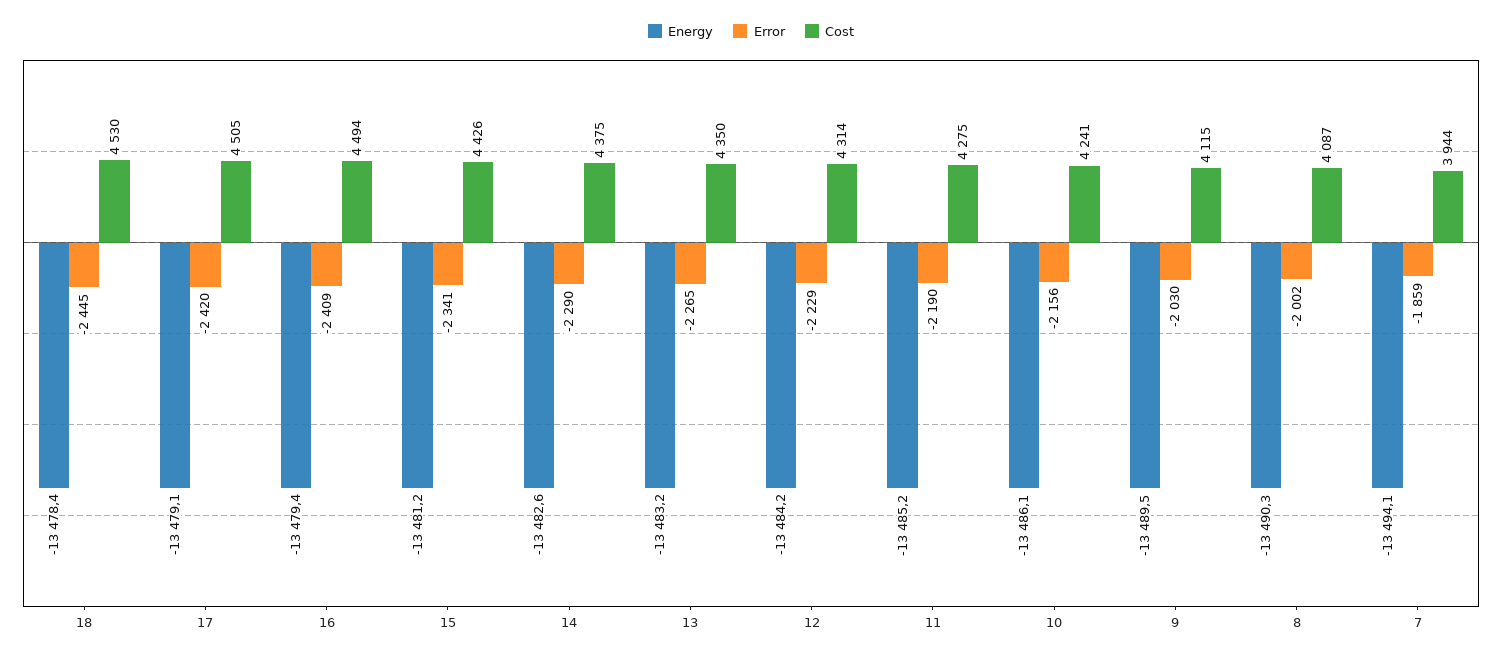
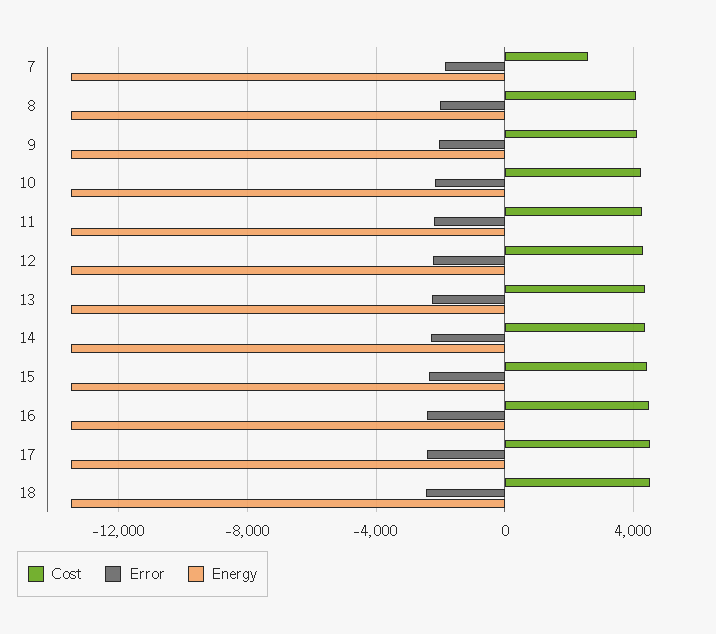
  {
    "Energy": {
      "18": -13478.4,
      "17": -13479.1,
      "16": -13479.4,
      "15": -13481.2,
      "14": -13482.6,
      "13": -13483.2,
      "12": -13484.2,
      "11": -13485.2,
      "10": -13486.1,
      "9": -13489.5,
      "8": -13490.3,
      "7": -13494.1
    },
    "Error": {
      "18": -2445,
      "17": -2420,
      "16": -2409,
      "15": -2341,
      "14": -2290,
      "13": -2265,
      "12": -2229,
      "11": -2190,
      "10": -2156,
      "9": -2030,
      "8": -2002,
      "7": -1859
    },
    "Cost": {
      "18": 4530,
      "17": 4505,
      "16": 4494,
      "15": 4426,
      "14": 4375,
      "13": 4350,
      "12": 4314,
      "11": 4275,
      "10": 4241,
      "9": 4115,
      "8": 4087,
-     "7": 3944
+     "7": 2500
    }
  }

